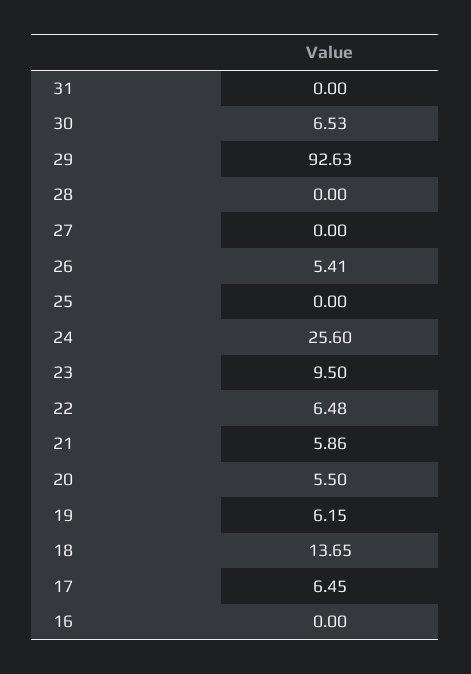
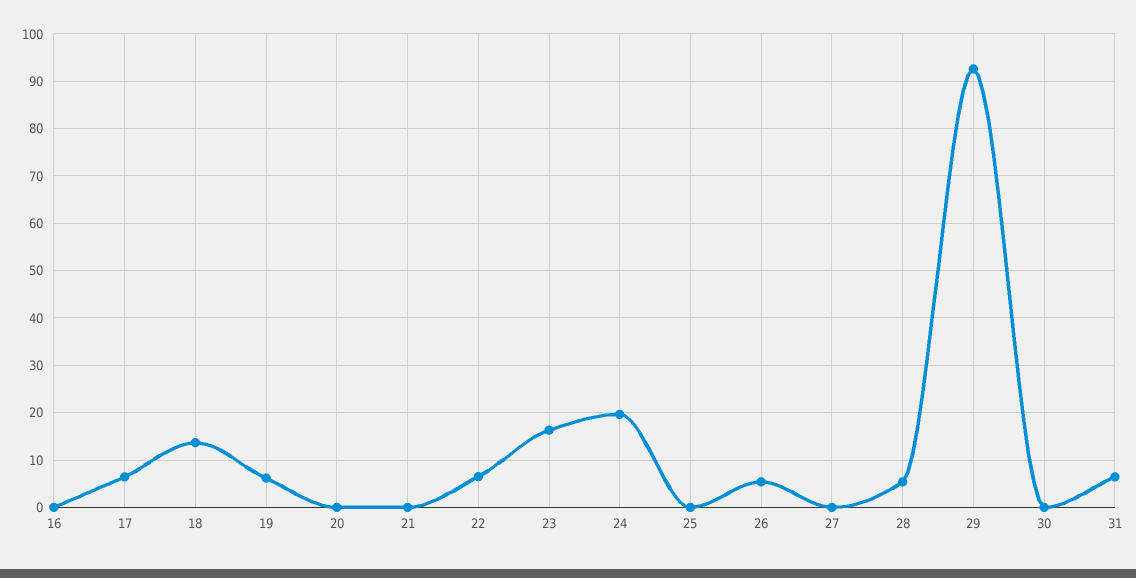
  {
-   "31": 0,
+   "31": 6,
-   "30": 6.53,
+   "30": 0,
    "29": 92.63,
-   "28": 0,
+   "28": 6,
    "27": 0,
    "26": 5.41,
    "25": 0,
-   "24": 25.6,
+   "24": 20,
-   "23": 9.5,
+   "23": 16,
    "22": 6.48,
-   "21": 5.86,
+   "21": 0,
-   "20": 5.5,
+   "20": 0,
    "19": 6.15,
    "18": 13.65,
    "17": 6.45,
    "16": 0
  }

